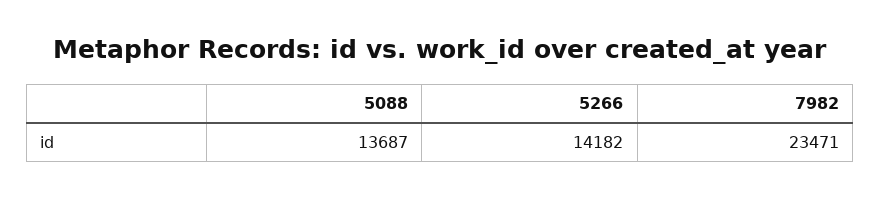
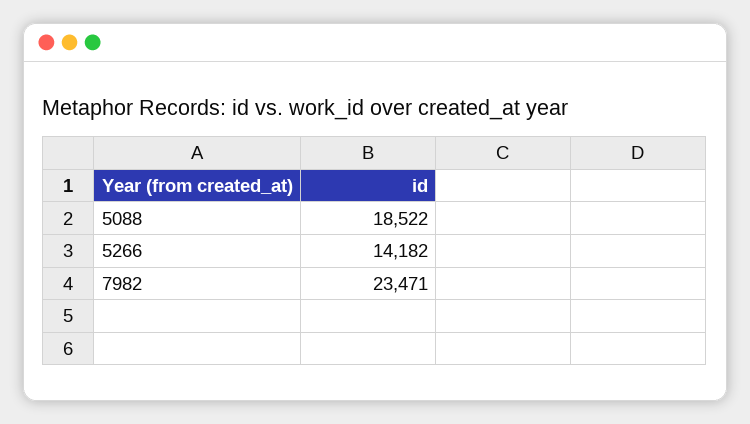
  {
-   "5088": 13687,
+   "5088": 18522,
    "5266": 14182,
    "7982": 23471
  }

